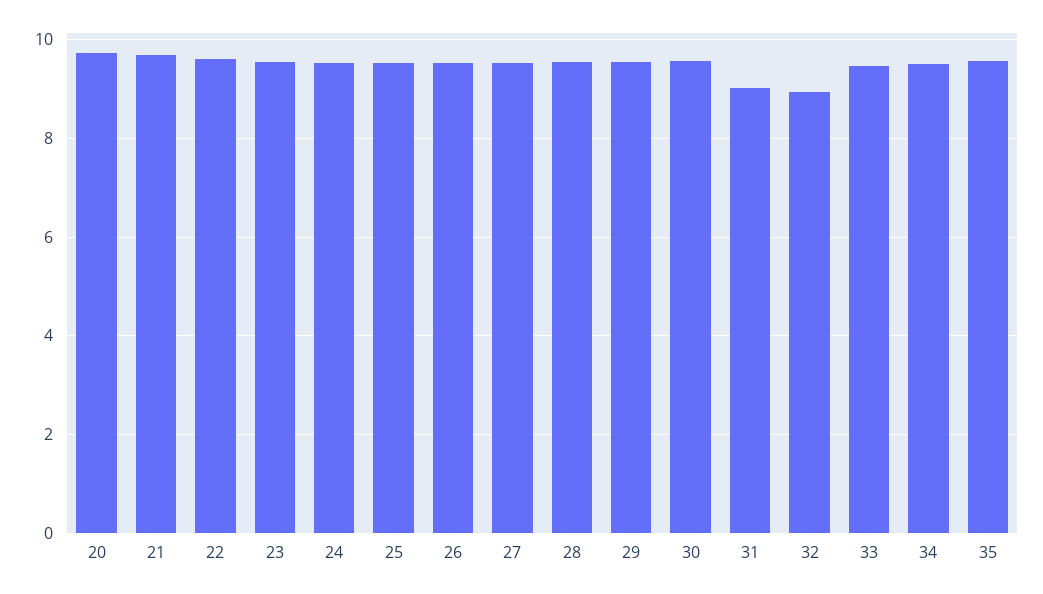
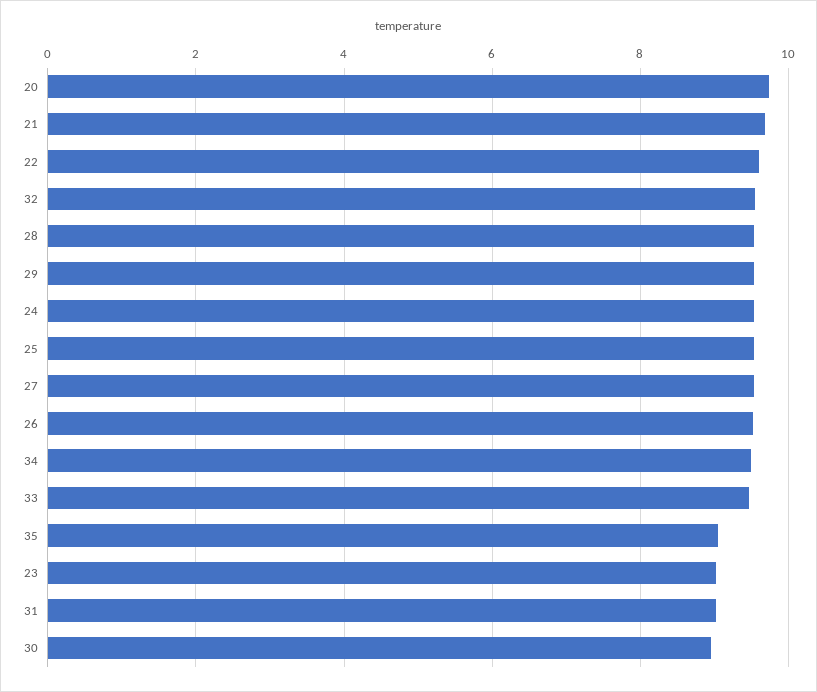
  {
    "20": 9.8,
    "21": 9.6,
    "22": 9.6,
-   "23": 9.6,
+   "23": 9,
    "24": 9.6,
    "25": 9.6,
    "26": 9.6,
    "27": 9.6,
    "28": 9.6,
    "29": 9.6,
-   "30": 9.6,
+   "30": 9,
    "31": 9,
-   "32": 9,
+   "32": 9.6,
    "33": 9.4,
    "34": 9.6,
-   "35": 9.6
+   "35": 9
  }

